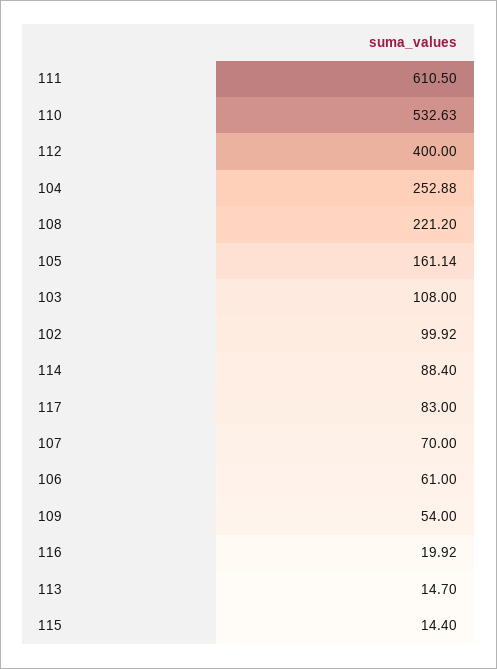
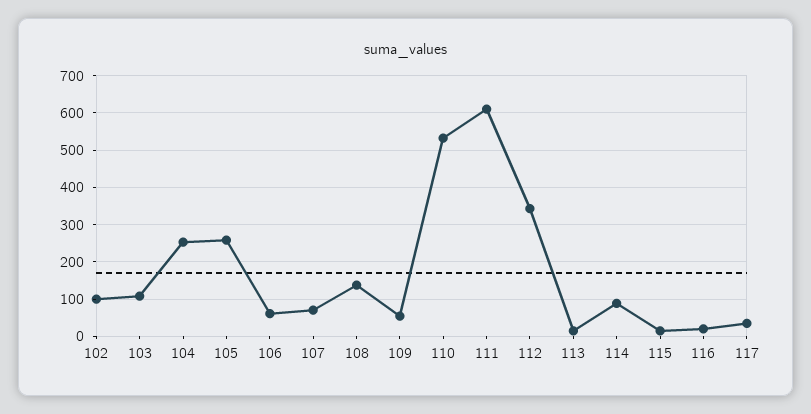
  {
    "111": 610.5,
    "110": 532.63,
-   "112": 400,
+   "112": 340,
    "104": 252.88,
-   "108": 221.2,
+   "108": 140,
-   "105": 161.14,
+   "105": 260,
    "103": 108,
    "102": 99.92,
    "114": 88.4,
-   "117": 83,
+   "117": 40,
    "107": 70,
    "106": 61,
    "109": 54,
    "116": 19.92,
    "113": 14.7,
    "115": 14.4
  }

